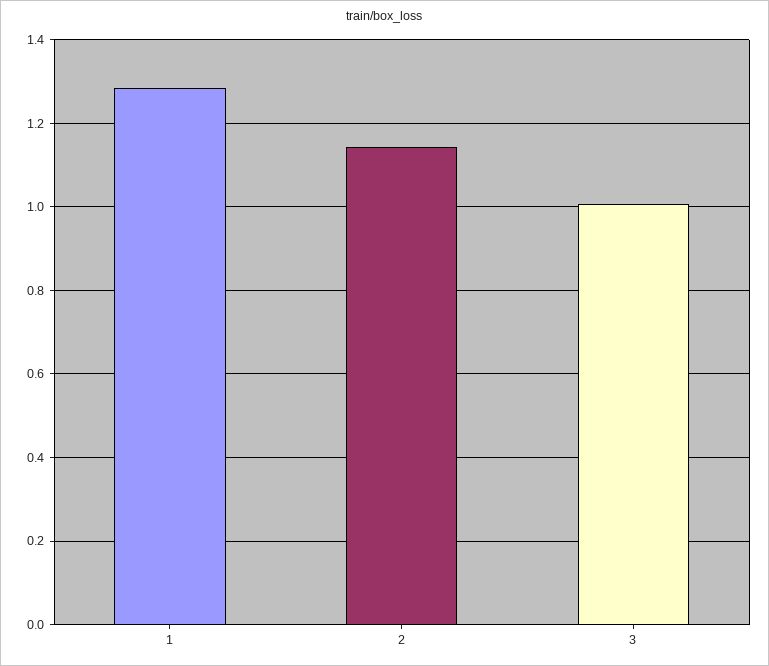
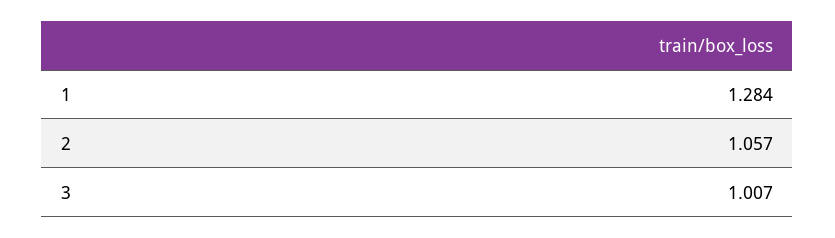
  {
    "1": 1.284,
-   "2": 1.14,
+   "2": 1.057,
    "3": 1.007
  }

